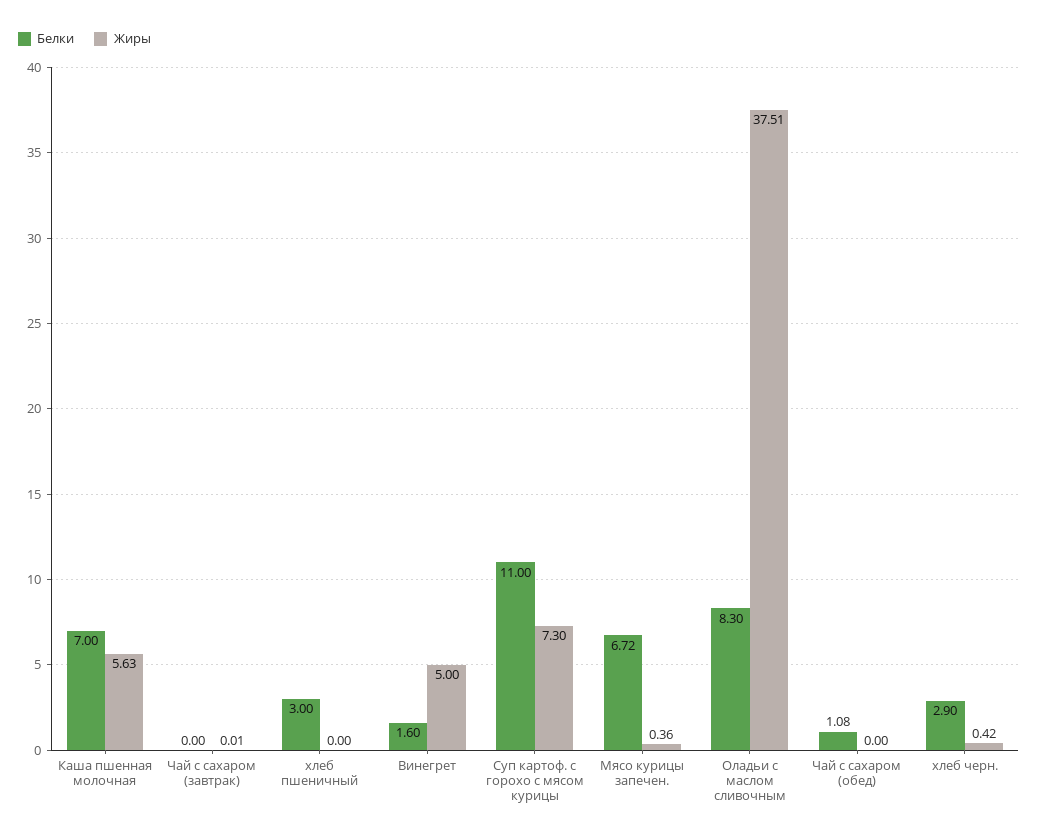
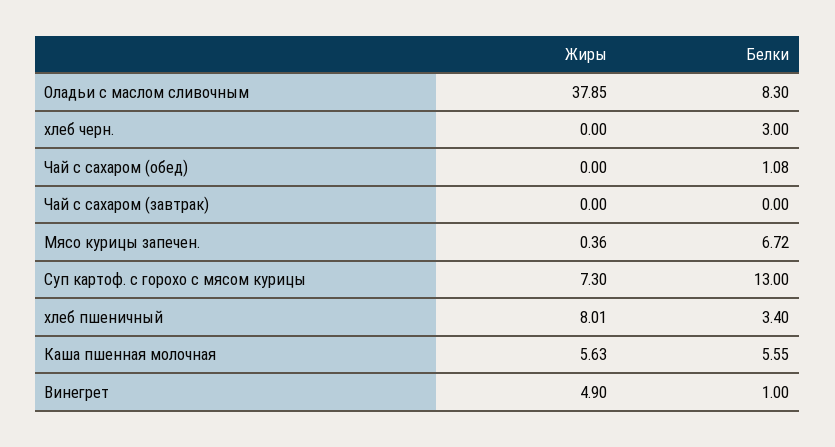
  {
    "Белки": {
-     "Каша пшенная молочная": 7,
+     "Каша пшенная молочная": 5.55,
      "Чай с сахаром (завтрак)": 0,
-     "хлеб пшеничный": 3,
+     "хлеб пшеничный": 3.4,
-     "Винегрет": 1.6,
+     "Винегрет": 1,
-     "Суп картоф. с горохо с мясом курицы": 11,
+     "Суп картоф. с горохо с мясом курицы": 13,
      "Мясо курицы запечен.": 6.72,
      "Оладьи с маслом сливочным": 8.3,
      "Чай с сахаром (обед)": 1.08,
-     "хлеб черн.": 2.9
+     "хлеб черн.": 3
    },
    "Жиры": {
      "Каша пшенная молочная": 5.63,
-     "Чай с сахаром (завтрак)": 0.01,
+     "Чай с сахаром (завтрак)": 0,
-     "хлеб пшеничный": 0,
+     "хлеб пшеничный": 8.01,
-     "Винегрет": 5,
+     "Винегрет": 4.9,
      "Суп картоф. с горохо с мясом курицы": 7.3,
      "Мясо курицы запечен.": 0.36,
-     "Оладьи с маслом сливочным": 37.51,
+     "Оладьи с маслом сливочным": 37.85,
      "Чай с сахаром (обед)": 0,
-     "хлеб черн.": 0.42
+     "хлеб черн.": 0
    }
  }

